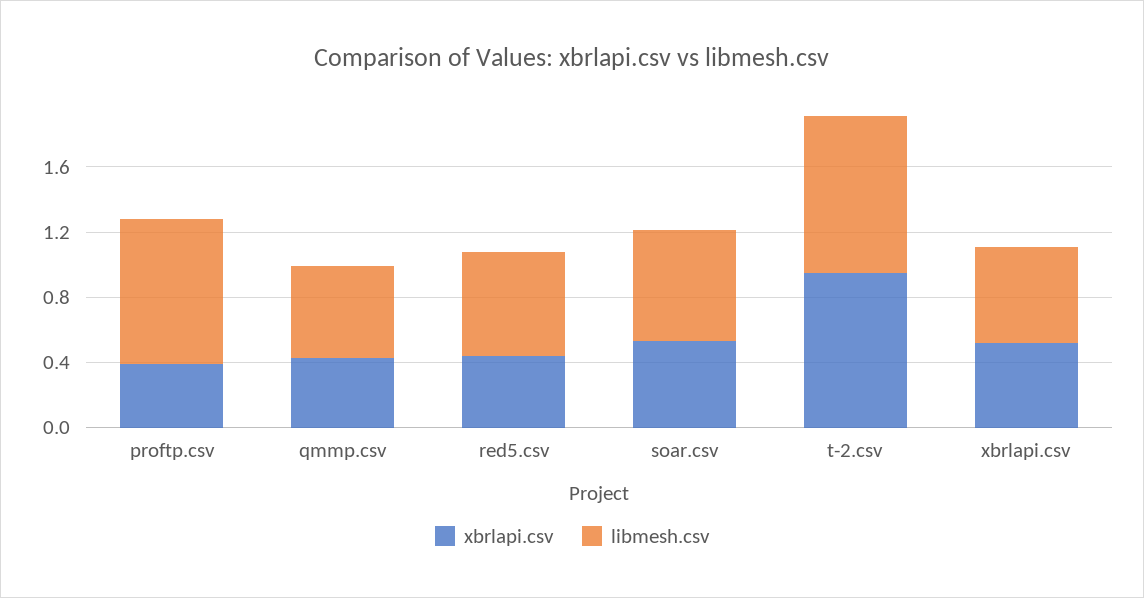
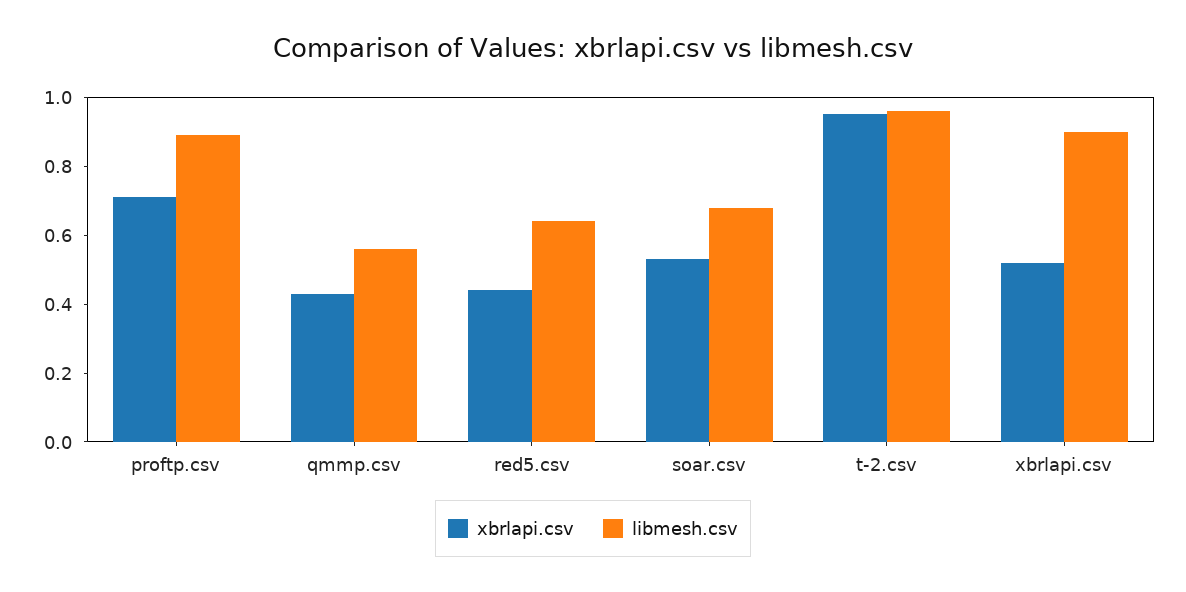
  {
    "xbrlapi.csv": {
-     "proftp.csv": 0.4,
+     "proftp.csv": 0.7,
      "qmmp.csv": 0.45,
      "red5.csv": 0.45,
      "soar.csv": 0.55,
      "t-2.csv": 0.95,
      "xbrlapi.csv": 0.5
    },
    "libmesh.csv": {
      "proftp.csv": 0.9,
      "qmmp.csv": 0.55,
      "red5.csv": 0.65,
      "soar.csv": 0.7,
      "t-2.csv": 0.95,
-     "xbrlapi.csv": 0.6
+     "xbrlapi.csv": 0.9
    }
  }

